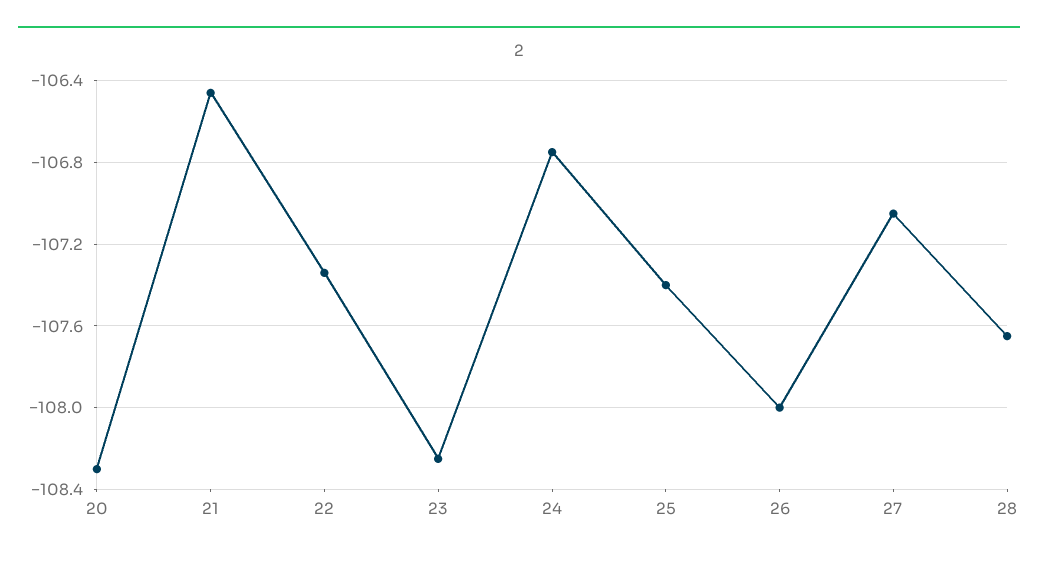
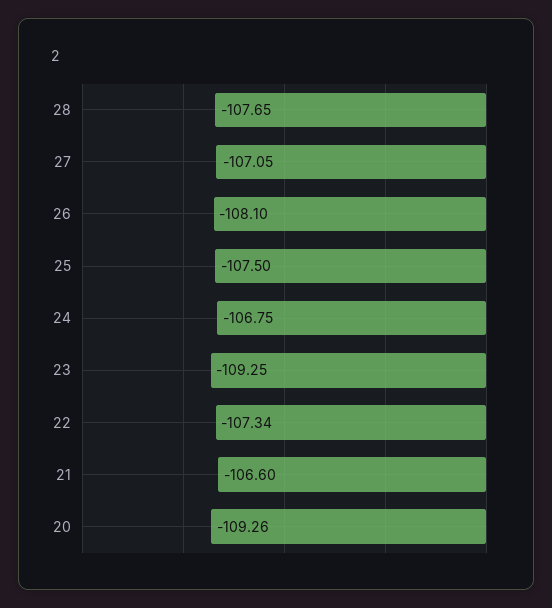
  {
-   "20": -108.3,
+   "20": -109.26,
-   "21": -106.45,
+   "21": -106.6,
    "22": -107.34,
-   "23": -108.25,
+   "23": -109.25,
    "24": -106.75,
-   "25": -107.4,
+   "25": -107.5,
-   "26": -108,
+   "26": -108.1,
    "27": -107.05,
    "28": -107.65
  }

